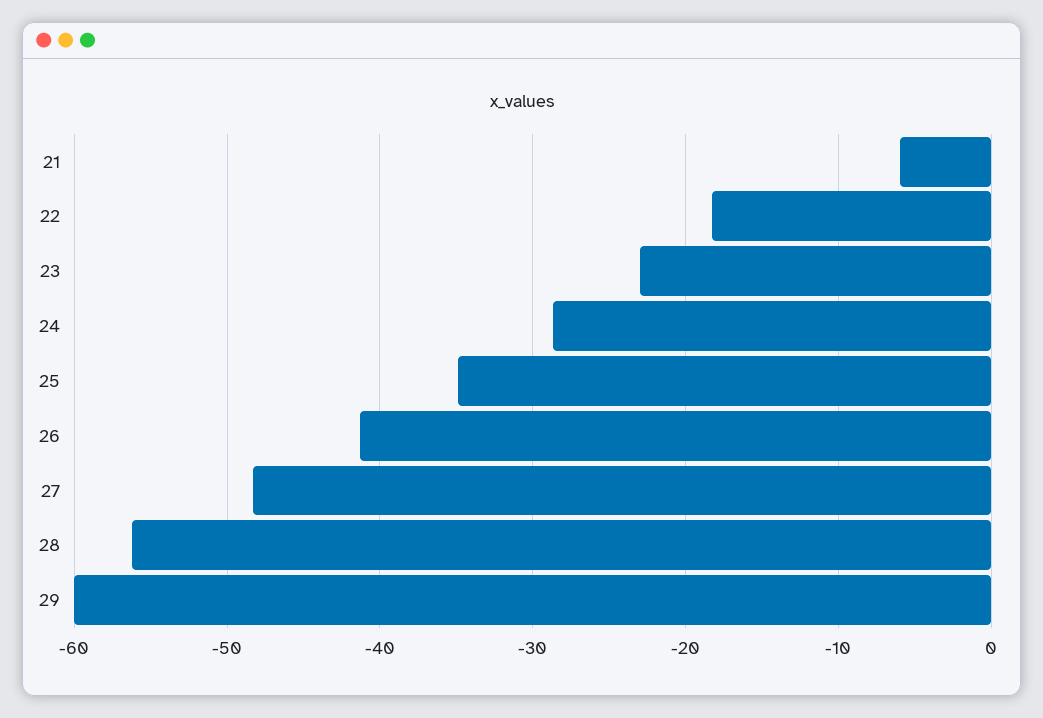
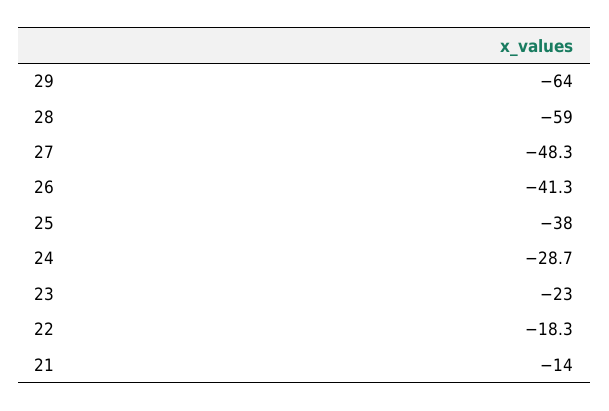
  {
-   "21": -6,
+   "21": -14,
    "22": -18.3,
    "23": -23,
    "24": -28.7,
-   "25": -35,
+   "25": -38,
    "26": -41.3,
    "27": -48.3,
-   "28": -56,
+   "28": -59,
-   "29": -60
+   "29": -64
  }

